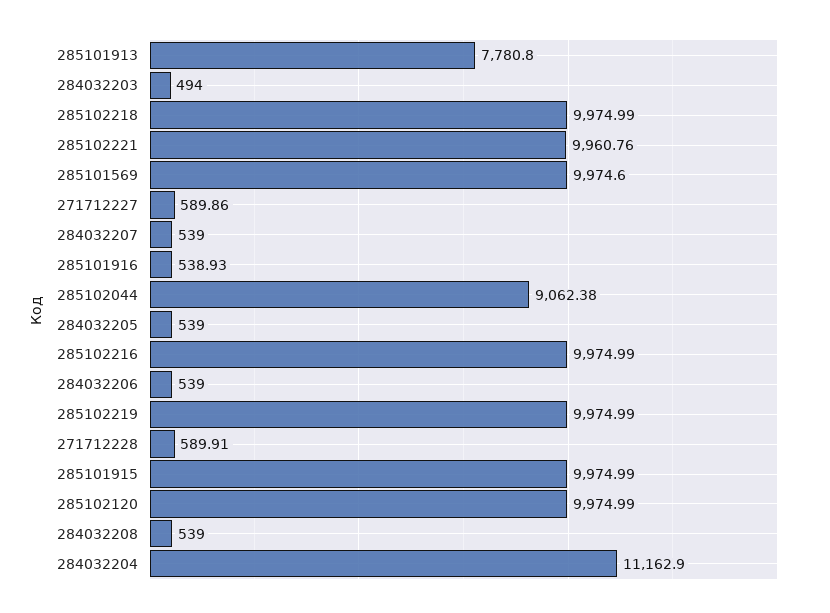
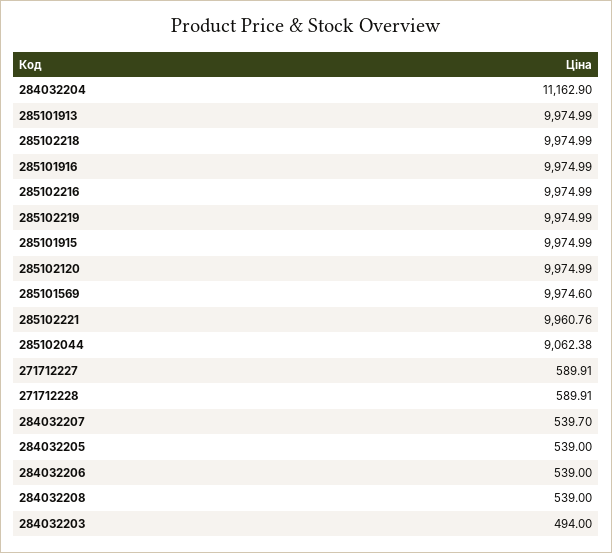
  {
-   "285101913": 7780.8,
+   "285101913": 9974.99,
    "284032203": 494,
    "285102218": 9974.99,
    "285102221": 9960.76,
    "285101569": 9974.6,
-   "271712227": 589.86,
+   "271712227": 589.91,
-   "284032207": 539,
+   "284032207": 539.7,
-   "285101916": 538.93,
+   "285101916": 9974.99,
    "285102044": 9062.38,
    "284032205": 539,
    "285102216": 9974.99,
    "284032206": 539,
    "285102219": 9974.99,
    "271712228": 589.91,
    "285101915": 9974.99,
    "285102120": 9974.99,
    "284032208": 539,
    "284032204": 11162.9
  }

